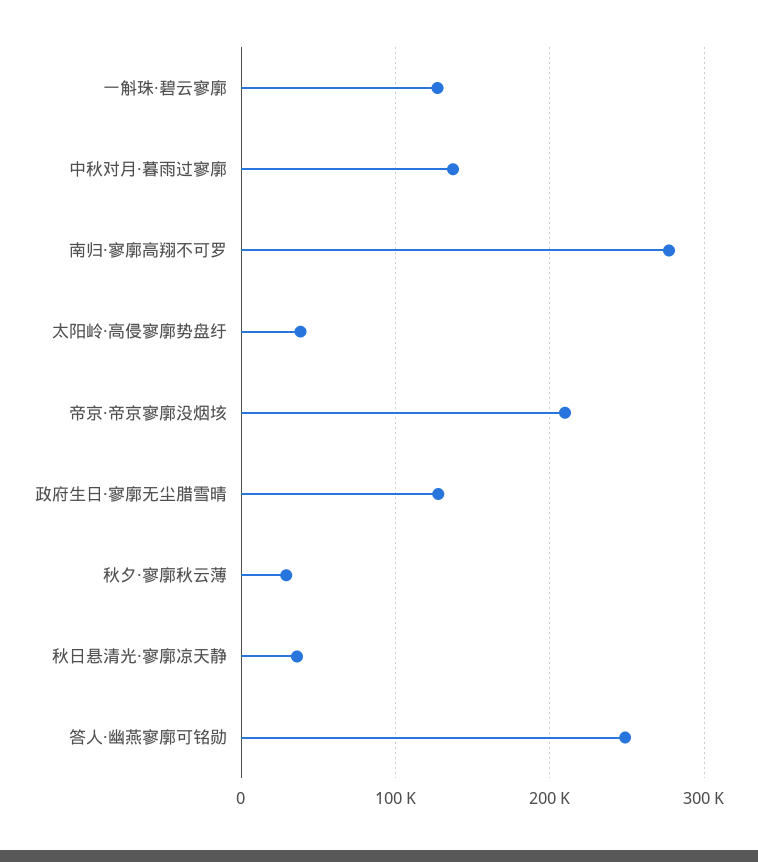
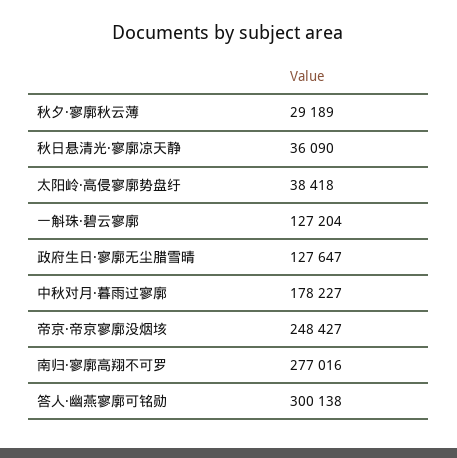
  {
    "一斛珠·碧云寥廓": 127204,
-   "中秋对月·暮雨过寥廓": 140000,
+   "中秋对月·暮雨过寥廓": 178227,
    "南归·寥廓高翔不可罗": 277016,
    "太阳岭·高侵寥廓势盘纡": 38418,
-   "帝京·帝京寥廓没烟垓": 210000,
+   "帝京·帝京寥廓没烟垓": 248427,
    "政府生日·寥廓无尘腊雪晴": 127647,
    "秋夕·寥廓秋云薄": 29189,
    "秋日悬清光·寥廓凉天静": 36090,
-   "答人·幽燕寥廓可铭勋": 250000
+   "答人·幽燕寥廓可铭勋": 300138
  }

